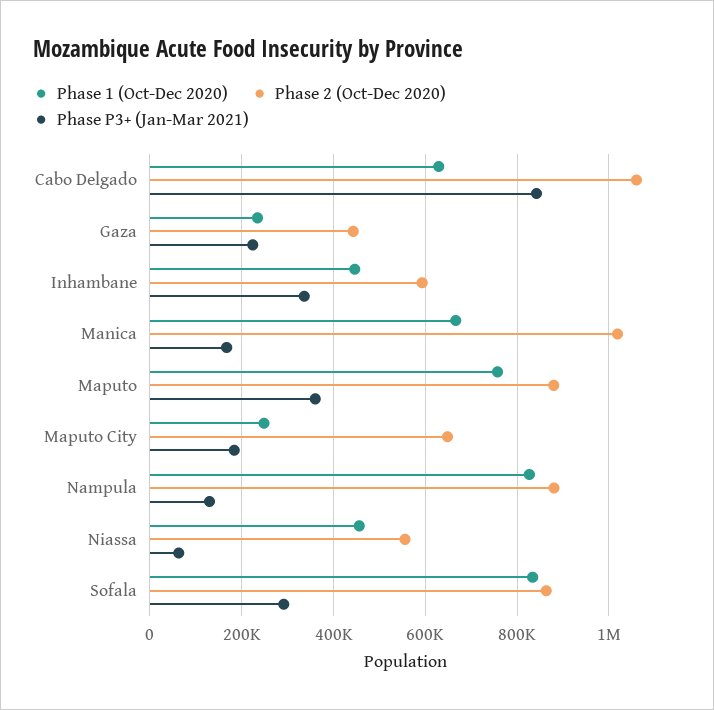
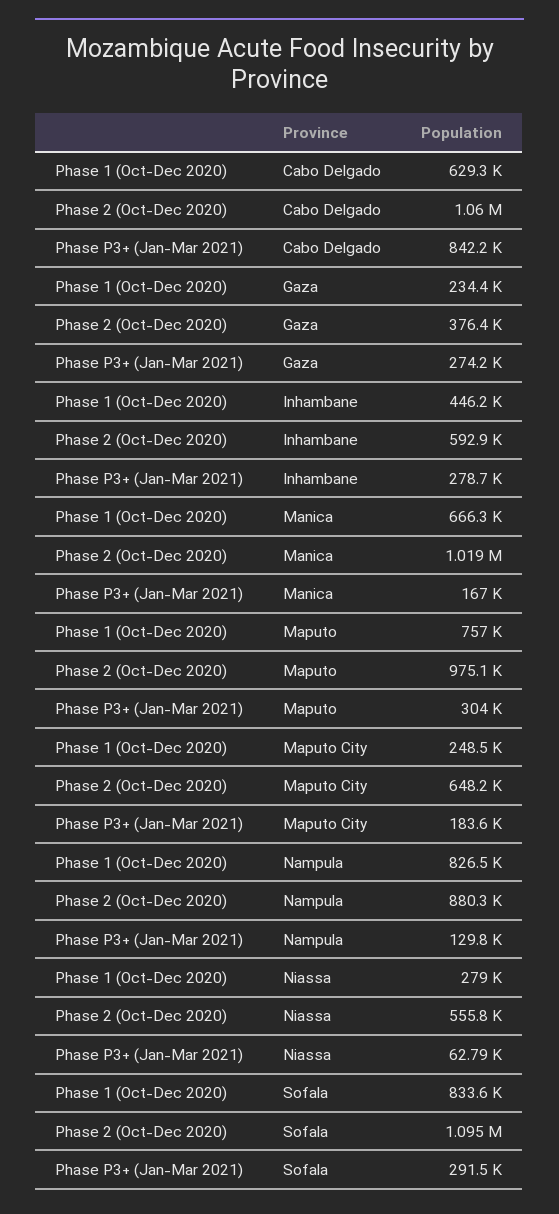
  {
    "Phase 1 (Oct-Dec 2020)": {
      "Cabo Delgado": 629300,
      "Gaza": 234400,
      "Inhambane": 446200,
      "Manica": 666300,
      "Maputo": 757000,
      "Maputo City": 248500,
      "Nampula": 826500,
-     "Niassa": 460000,
+     "Niassa": 279000,
      "Sofala": 833600
    },
    "Phase 2 (Oct-Dec 2020)": {
      "Cabo Delgado": 1060000,
-     "Gaza": 440000,
+     "Gaza": 376400,
      "Inhambane": 592900,
      "Manica": 1019000,
-     "Maputo": 880000,
+     "Maputo": 975100,
      "Maputo City": 648200,
      "Nampula": 880300,
      "Niassa": 555800,
-     "Sofala": 860000
+     "Sofala": 1095000
    },
    "Phase P3+ (Jan-Mar 2021)": {
      "Cabo Delgado": 842200,
-     "Gaza": 220000,
+     "Gaza": 274200,
-     "Inhambane": 340000,
+     "Inhambane": 278700,
      "Manica": 167000,
-     "Maputo": 360000,
+     "Maputo": 304000,
      "Maputo City": 183600,
      "Nampula": 129800,
      "Niassa": 62790,
      "Sofala": 291500
    }
  }

